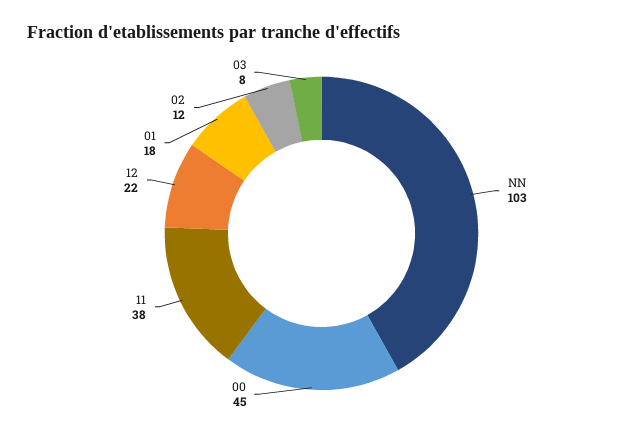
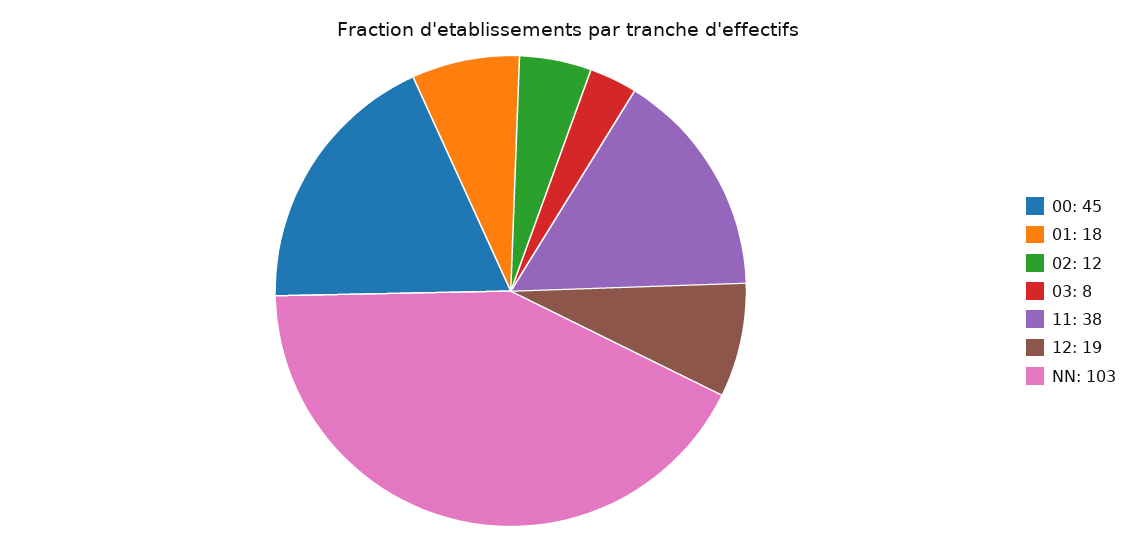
  {
    "NN": 103,
    "00": 45,
    "11": 38,
-   "12": 22,
+   "12": 19,
    "01": 18,
    "02": 12,
    "03": 8
  }

